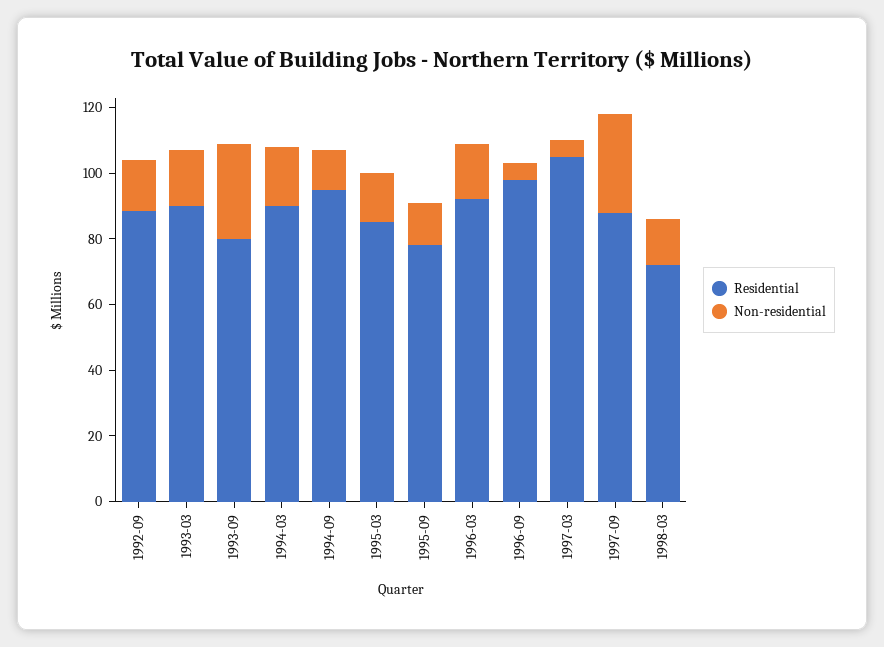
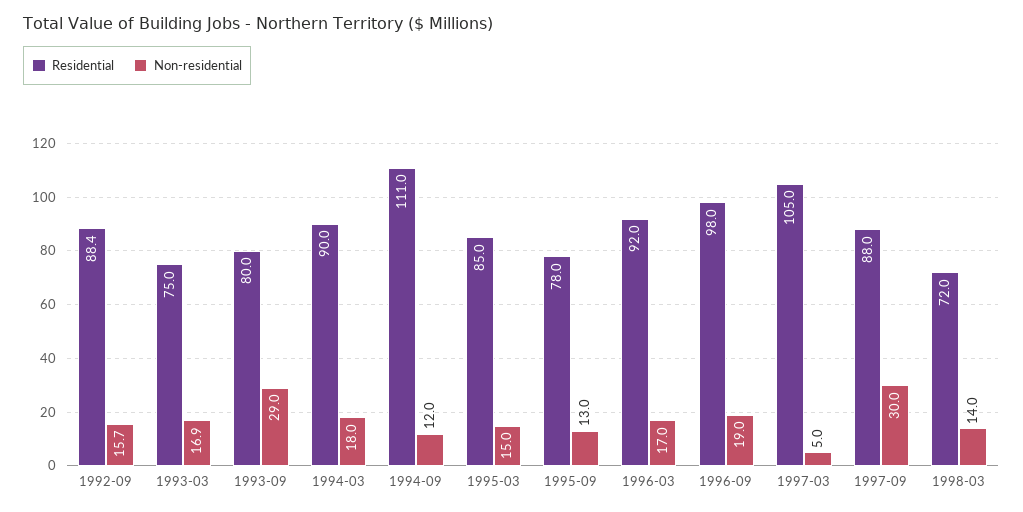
  {
    "Residential": {
      "1992-09": 88.4,
-     "1993-03": 90,
+     "1993-03": 75,
      "1993-09": 80,
      "1994-03": 90,
-     "1994-09": 95,
+     "1994-09": 111,
      "1995-03": 85,
      "1995-09": 78,
      "1996-03": 92,
      "1996-09": 98,
      "1997-03": 105,
      "1997-09": 88,
      "1998-03": 72
    },
    "Non-residential": {
      "1992-09": 15.7,
      "1993-03": 16.9,
      "1993-09": 29,
      "1994-03": 18,
      "1994-09": 12,
      "1995-03": 15,
      "1995-09": 13,
      "1996-03": 17,
-     "1996-09": 5,
+     "1996-09": 19,
      "1997-03": 5,
      "1997-09": 30,
      "1998-03": 14
    }
  }

